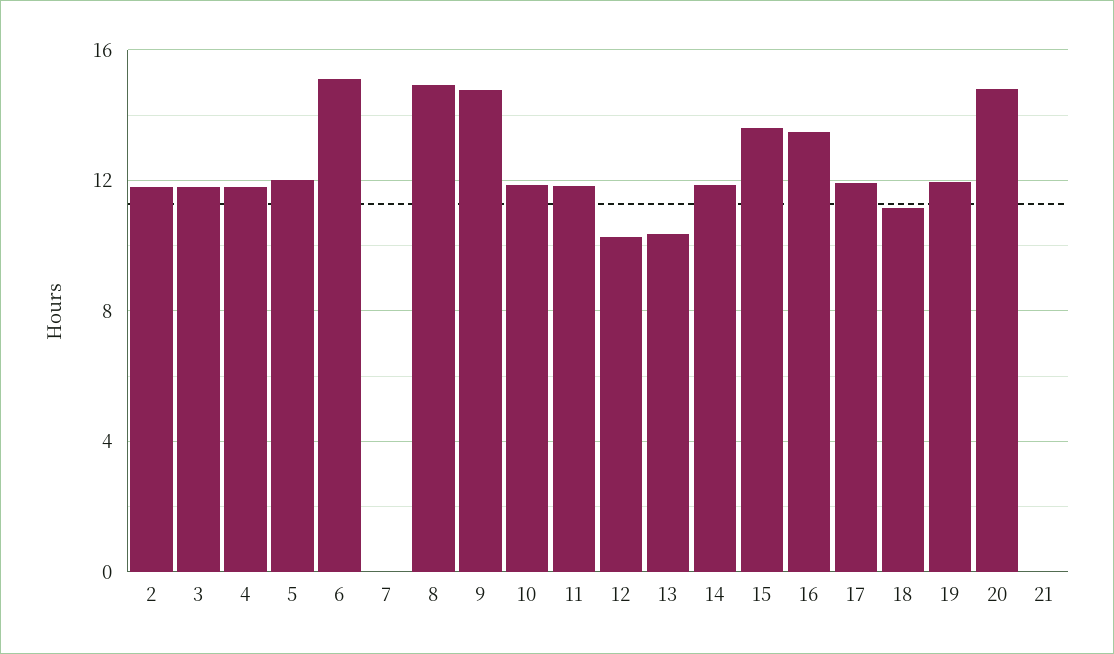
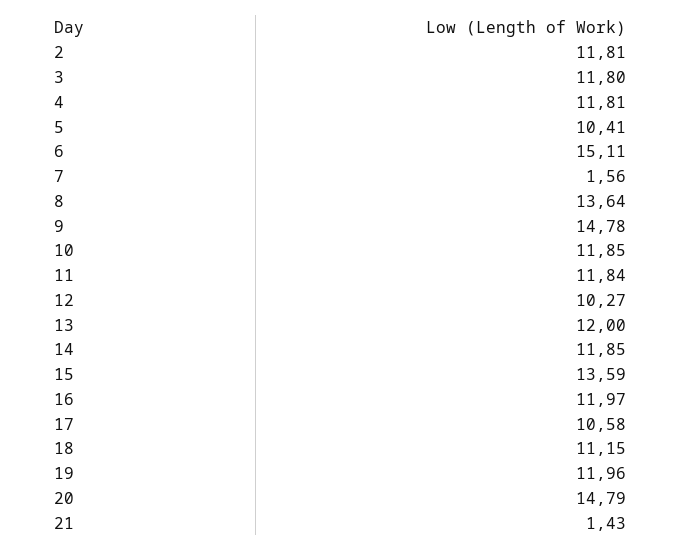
  {
    "2": 11.81,
    "3": 11.8,
    "4": 11.81,
-   "5": 12,
+   "5": 10.41,
    "6": 15.11,
-   "7": 0,
+   "7": 1.56,
-   "8": 15,
+   "8": 13.64,
    "9": 14.78,
    "10": 11.85,
    "11": 11.84,
    "12": 10.27,
-   "13": 10.5,
+   "13": 12,
    "14": 11.85,
    "15": 13.59,
-   "16": 13.5,
+   "16": 11.97,
-   "17": 12,
+   "17": 10.58,
    "18": 11.15,
    "19": 11.96,
    "20": 14.79,
-   "21": 0
+   "21": 1.43
  }

